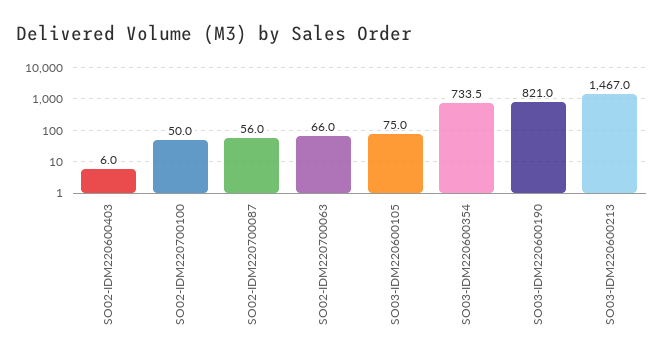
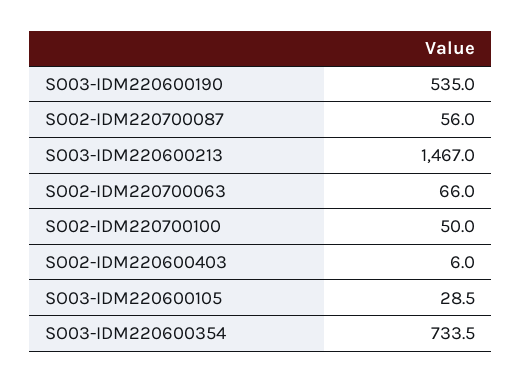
  {
    "SO02-IDM220600403": 6,
    "SO02-IDM220700100": 50,
    "SO02-IDM220700087": 56,
    "SO02-IDM220700063": 66,
-   "SO03-IDM220600105": 75,
+   "SO03-IDM220600105": 28.5,
    "SO03-IDM220600354": 733.5,
-   "SO03-IDM220600190": 821,
+   "SO03-IDM220600190": 535,
    "SO03-IDM220600213": 1467
  }

